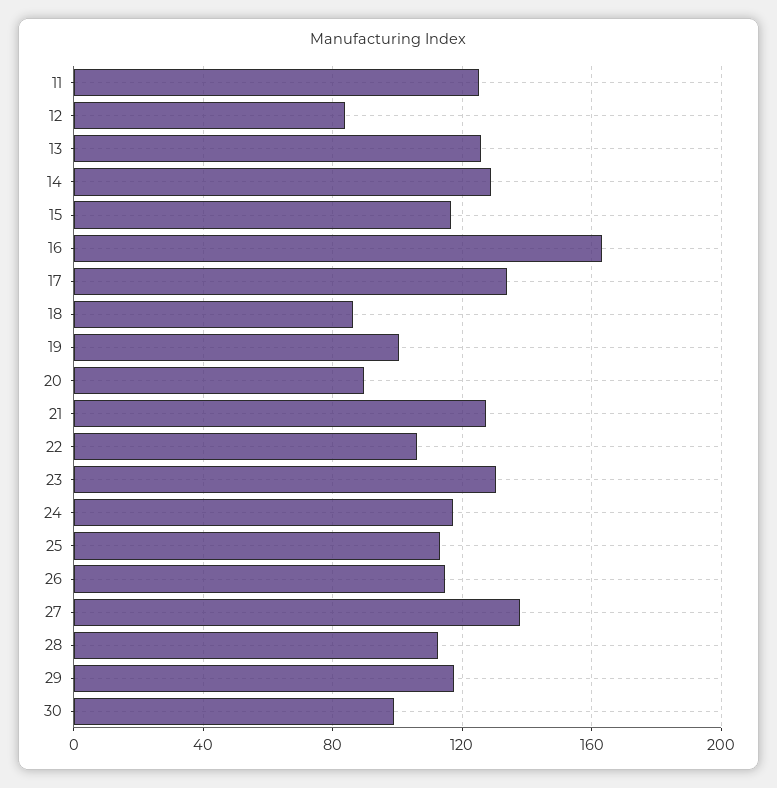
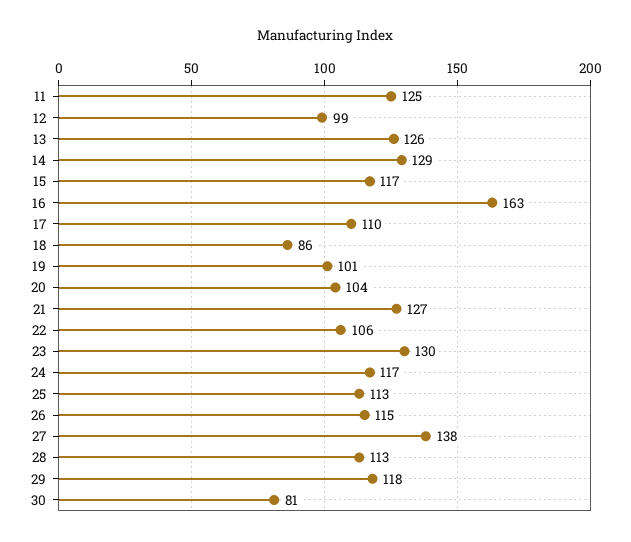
  {
    "11": 125,
-   "12": 85,
+   "12": 99,
    "13": 126,
    "14": 129,
    "15": 117,
    "16": 163,
-   "17": 135,
+   "17": 110,
    "18": 86,
    "19": 101,
-   "20": 90,
+   "20": 104,
    "21": 127,
    "22": 106,
    "23": 130,
    "24": 117,
    "25": 113,
    "26": 115,
    "27": 138,
    "28": 113,
    "29": 118,
-   "30": 100
+   "30": 81
  }

